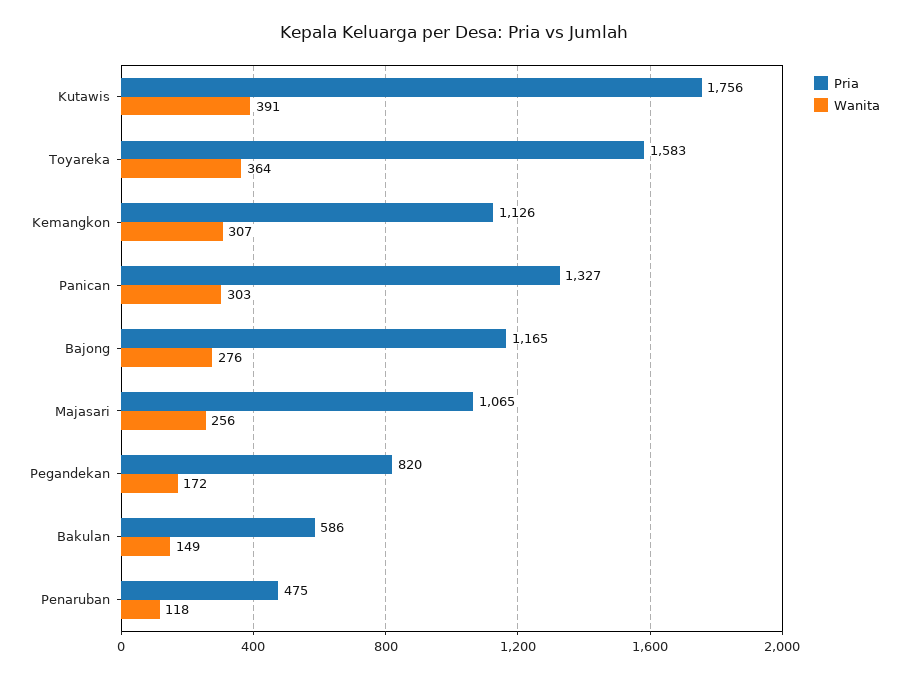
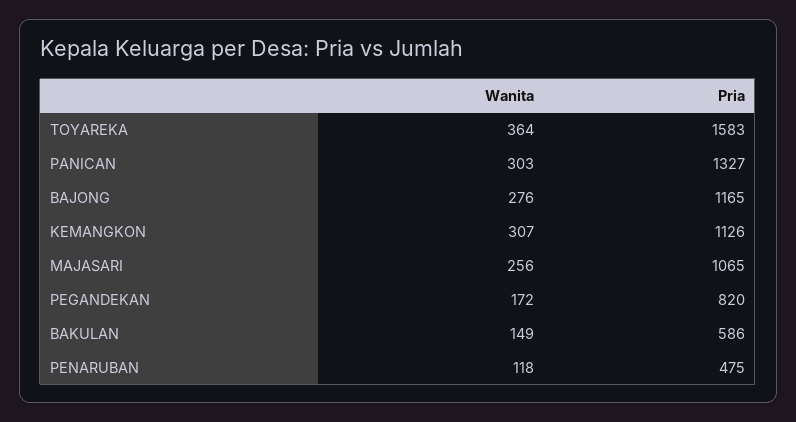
  {
    "Pria": {
-     "Kutawis": 1756,
      "Toyareka": 1583,
      "Kemangkon": 1126,
      "Panican": 1327,
      "Bajong": 1165,
      "Majasari": 1065,
      "Pegandekan": 820,
      "Bakulan": 586,
      "Penaruban": 475
    },
    "Wanita": {
-     "Kutawis": 391,
      "Toyareka": 364,
      "Kemangkon": 307,
      "Panican": 303,
      "Bajong": 276,
      "Majasari": 256,
      "Pegandekan": 172,
      "Bakulan": 149,
      "Penaruban": 118
    }
  }

